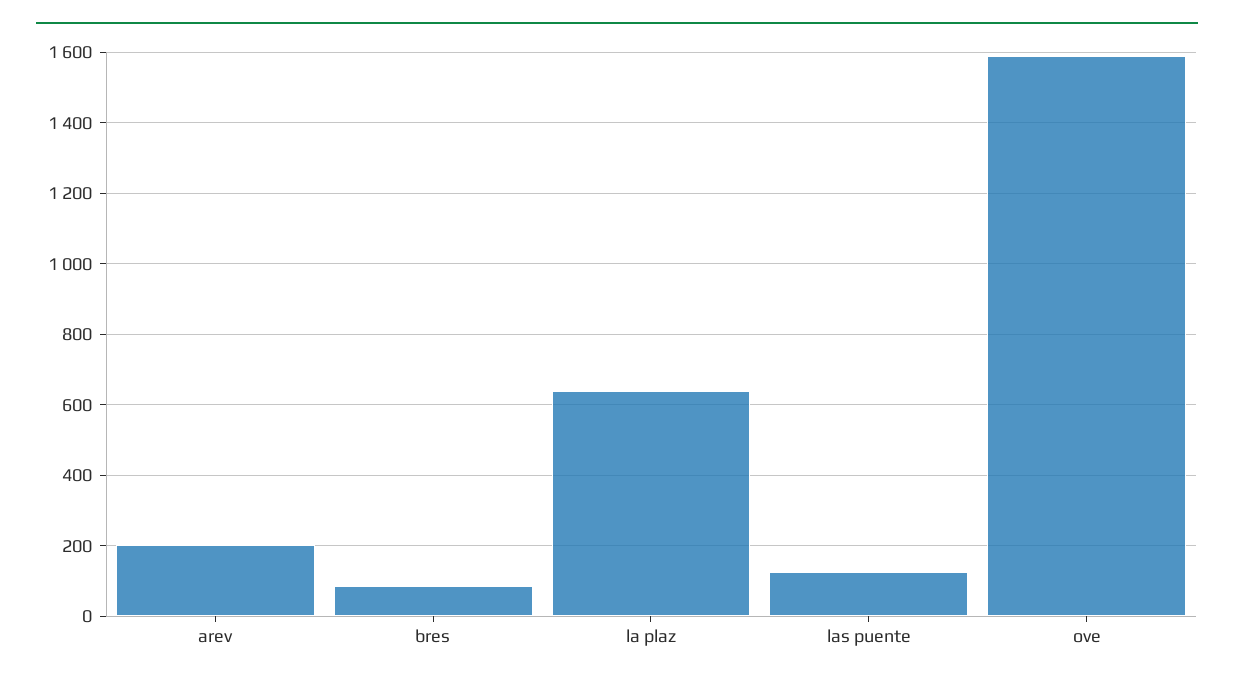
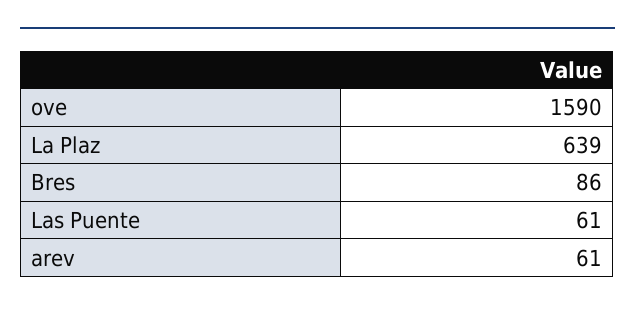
  {
-   "arev": 200,
+   "arev": 61,
    "bres": 86,
    "la plaz": 639,
-   "las puente": 120,
+   "las puente": 61,
    "ove": 1590
  }

